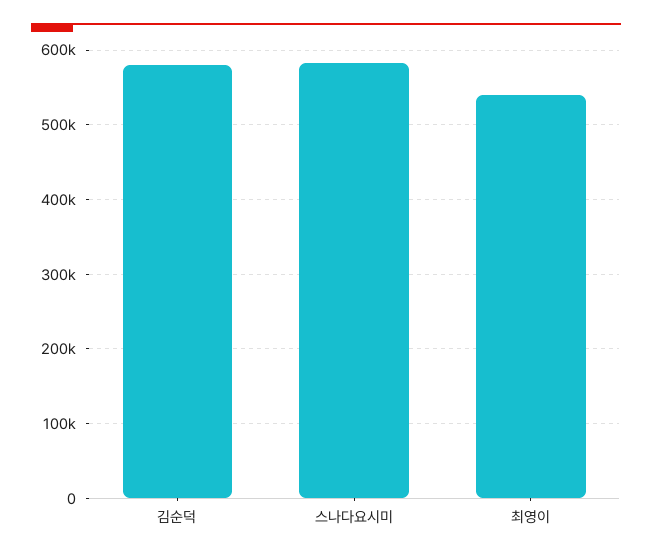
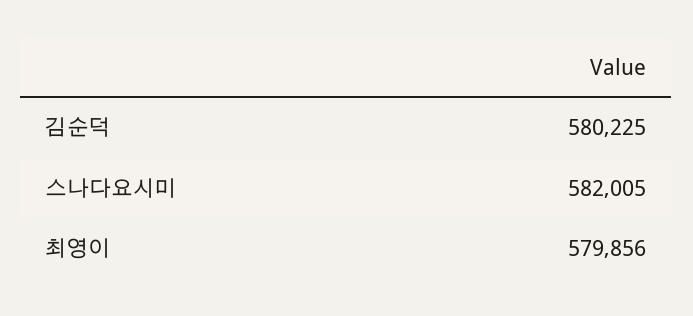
  {
    "김순덕": 580225,
    "스나다요시미": 582005,
-   "최영이": 540000
+   "최영이": 579856
  }

